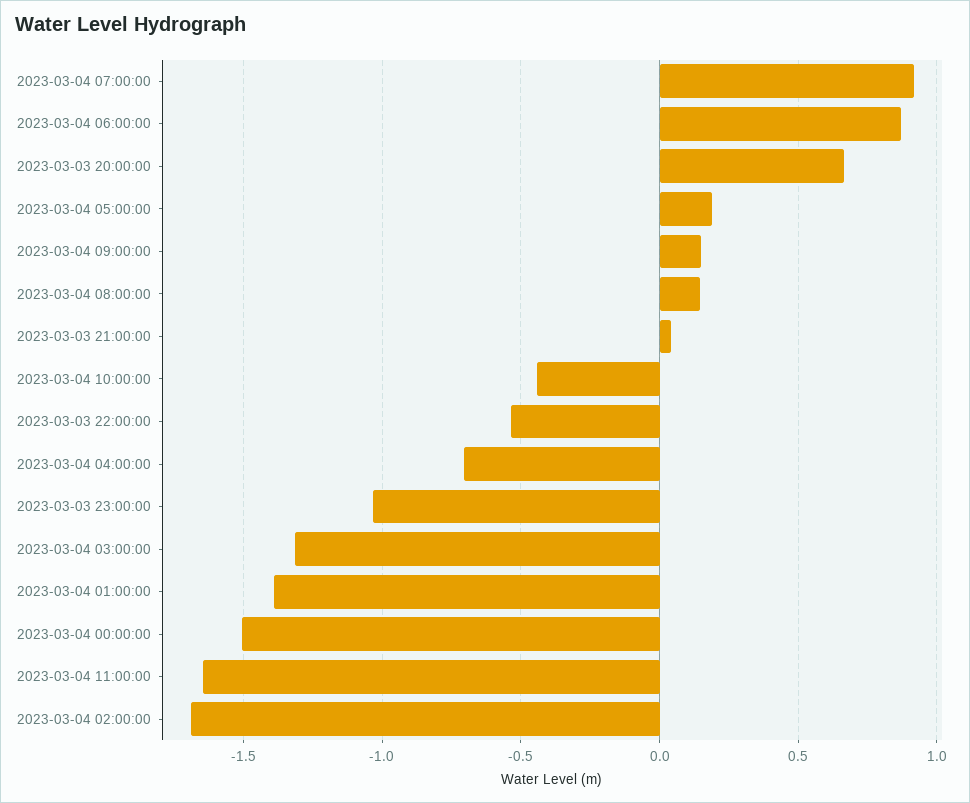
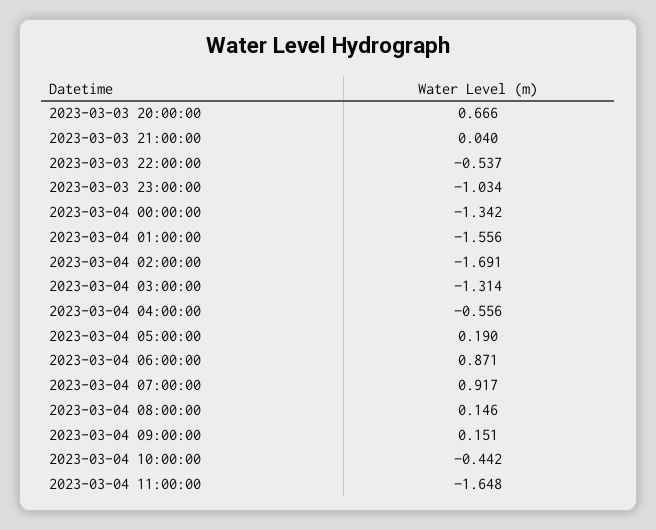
  {
    "2023-03-04 07:00:00": 0.917,
    "2023-03-04 06:00:00": 0.871,
    "2023-03-03 20:00:00": 0.666,
    "2023-03-04 05:00:00": 0.19,
    "2023-03-04 09:00:00": 0.151,
    "2023-03-04 08:00:00": 0.146,
    "2023-03-03 21:00:00": 0.04,
    "2023-03-04 10:00:00": -0.442,
    "2023-03-03 22:00:00": -0.537,
-   "2023-03-04 04:00:00": -0.7,
+   "2023-03-04 04:00:00": -0.556,
    "2023-03-03 23:00:00": -1.034,
    "2023-03-04 03:00:00": -1.314,
-   "2023-03-04 01:00:00": -1.4,
+   "2023-03-04 01:00:00": -1.556,
-   "2023-03-04 00:00:00": -1.5,
+   "2023-03-04 00:00:00": -1.342,
    "2023-03-04 11:00:00": -1.648,
    "2023-03-04 02:00:00": -1.691
  }

